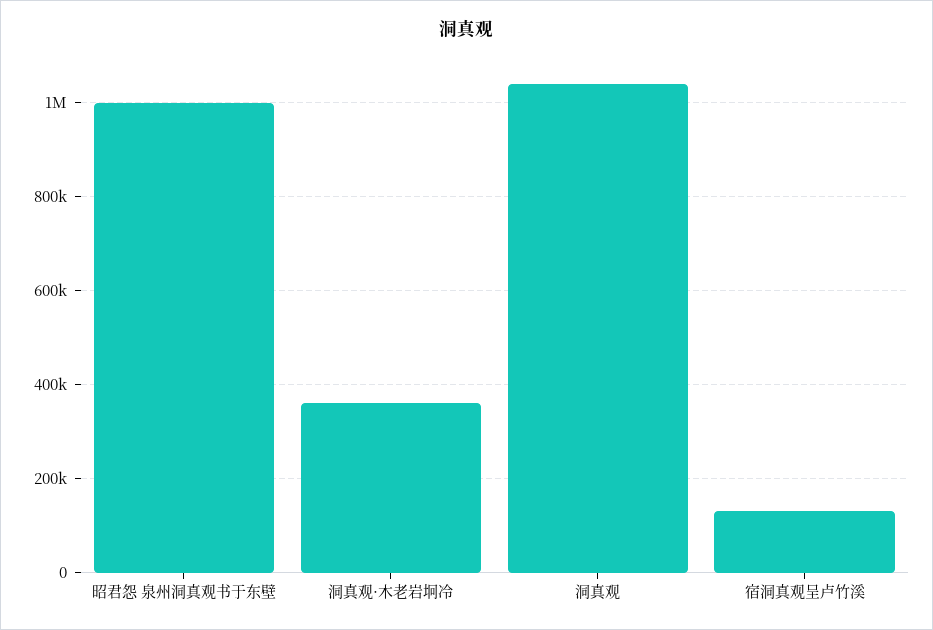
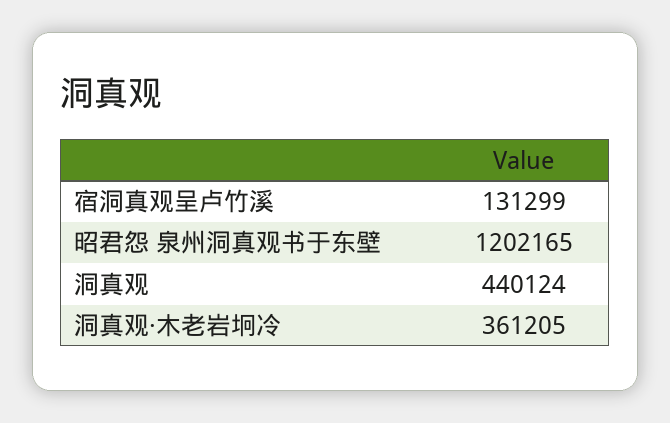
  {
-   "昭君怨 泉州洞真观书于东壁": 1000000,
+   "昭君怨 泉州洞真观书于东壁": 1202165,
    "洞真观·木老岩坰冷": 361205,
-   "洞真观": 1040000,
+   "洞真观": 440124,
    "宿洞真观呈卢竹溪": 131299
  }

